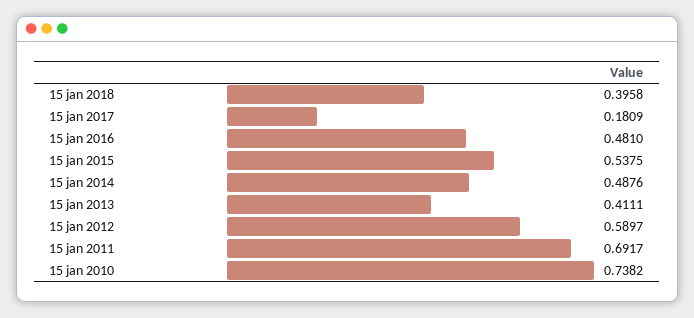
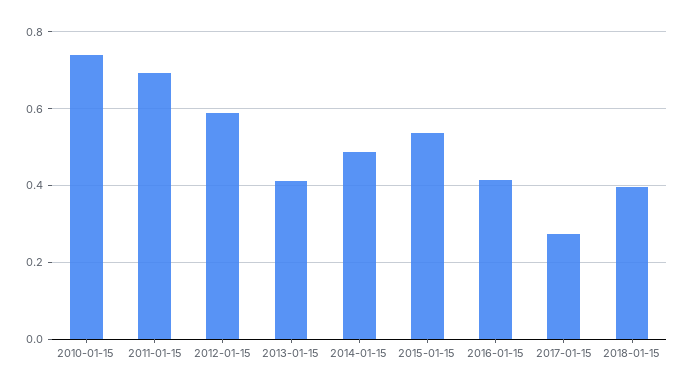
  {
    "15 jan 2018": 0.3958,
-   "15 jan 2017": 0.1809,
+   "15 jan 2017": 0.28,
-   "15 jan 2016": 0.481,
+   "15 jan 2016": 0.42,
    "15 jan 2015": 0.5375,
    "15 jan 2014": 0.4876,
    "15 jan 2013": 0.4111,
    "15 jan 2012": 0.5897,
    "15 jan 2011": 0.6917,
    "15 jan 2010": 0.7382
  }

